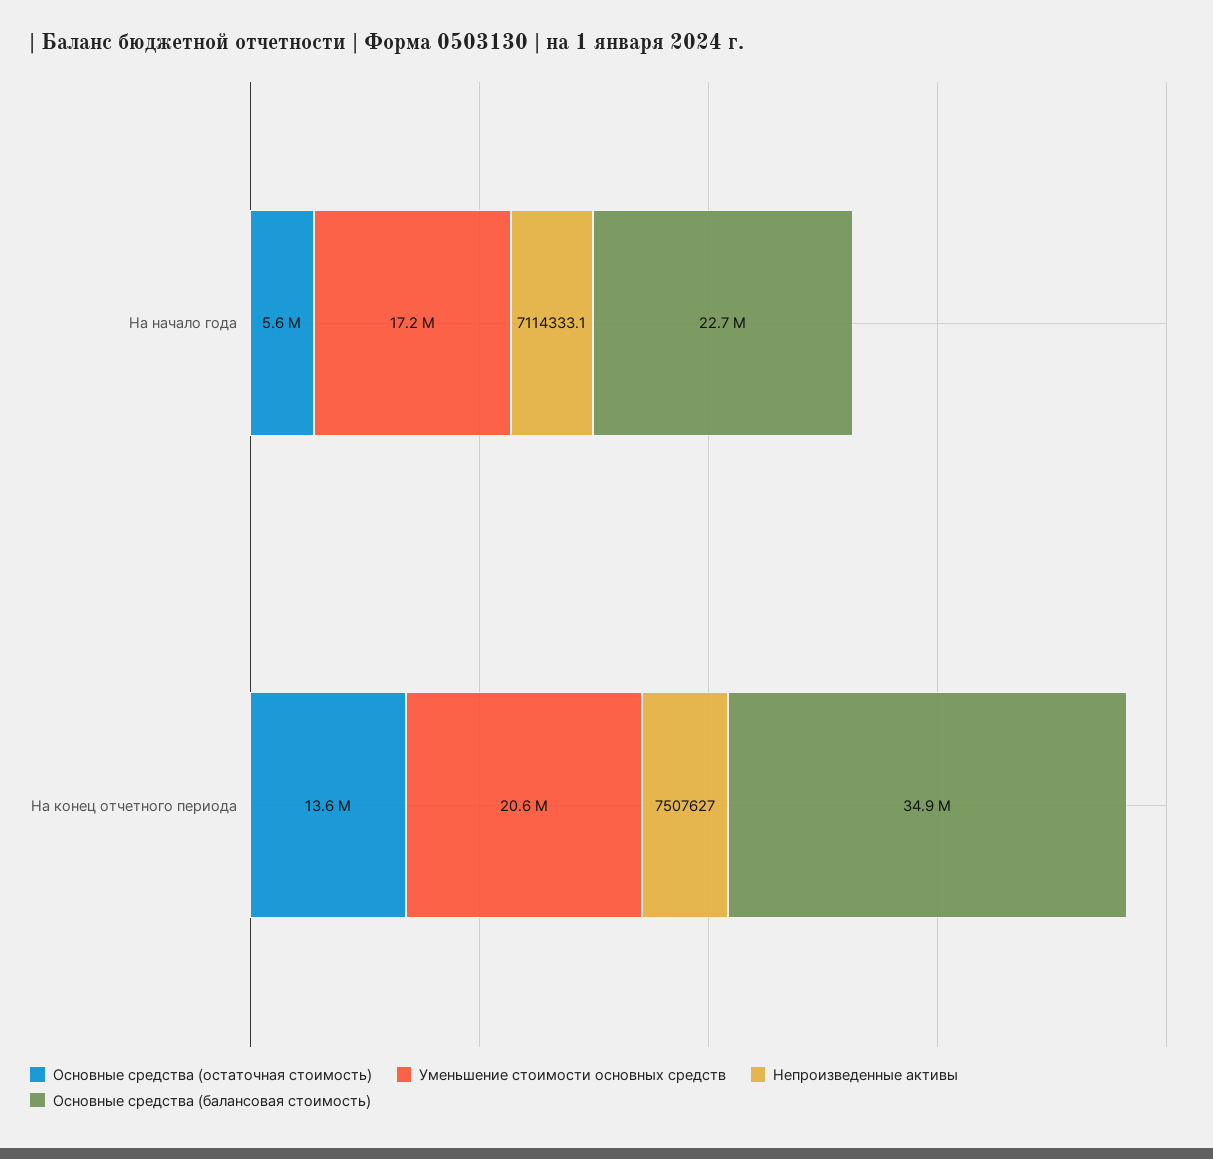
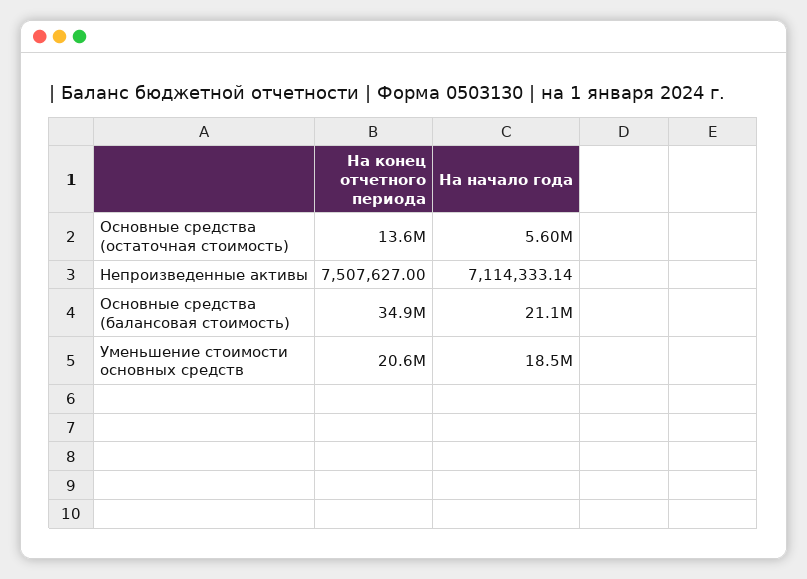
  {
    "Основные средства (остаточная стоимость)": {
      "На начало года": 5600000,
      "На конец отчетного периода": 13600000
    },
    "Уменьшение стоимости основных средств": {
-     "На начало года": 17200000,
+     "На начало года": 18500000,
      "На конец отчетного периода": 20600000
    },
    "Непроизведенные активы": {
      "На начало года": 7114333.14,
      "На конец отчетного периода": 7507627
    },
    "Основные средства (балансовая стоимость)": {
-     "На начало года": 22700000,
+     "На начало года": 21100000,
      "На конец отчетного периода": 34900000
    }
  }

